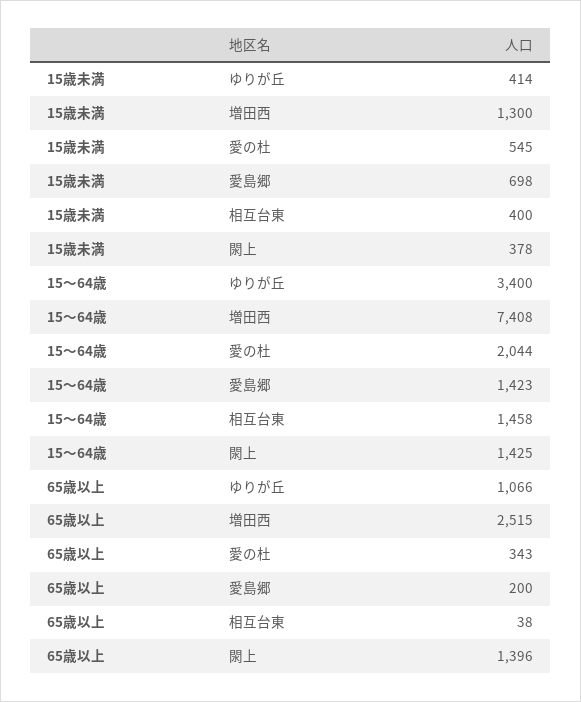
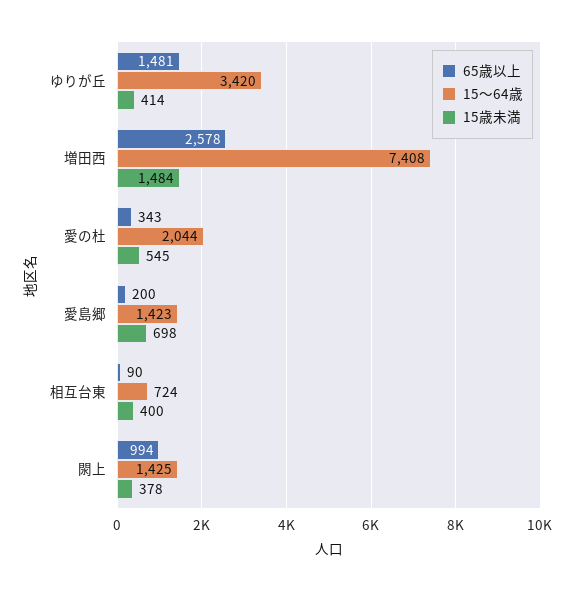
  {
    "15歳未満": {
      "ゆりが丘": 414,
-     "増田西": 1300,
+     "増田西": 1484,
      "愛の杜": 545,
      "愛島郷": 698,
      "相互台東": 400,
      "閖上": 378
    },
    "15～64歳": {
-     "ゆりが丘": 3400,
+     "ゆりが丘": 3420,
      "増田西": 7408,
      "愛の杜": 2044,
      "愛島郷": 1423,
-     "相互台東": 1458,
+     "相互台東": 724,
      "閖上": 1425
    },
    "65歳以上": {
-     "ゆりが丘": 1066,
+     "ゆりが丘": 1481,
-     "増田西": 2515,
+     "増田西": 2578,
      "愛の杜": 343,
      "愛島郷": 200,
-     "相互台東": 38,
+     "相互台東": 90,
-     "閖上": 1396
+     "閖上": 994
    }
  }

